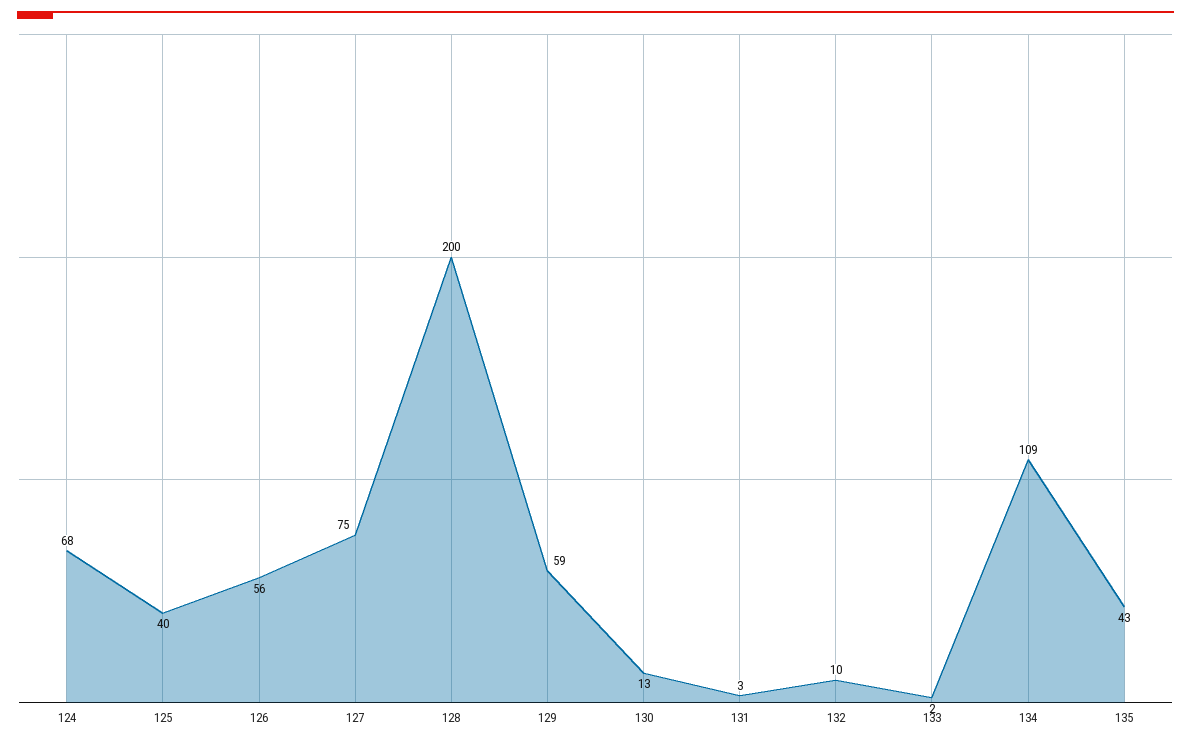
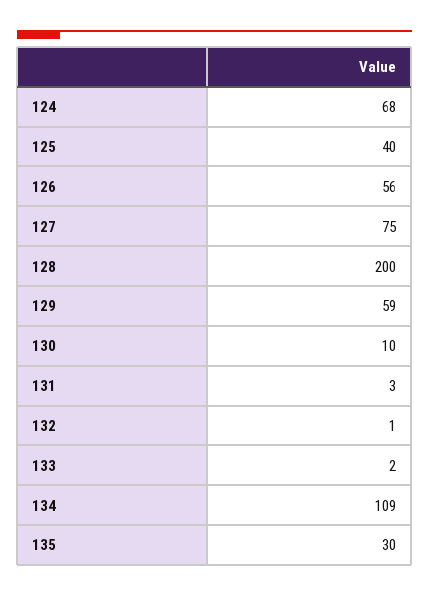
  {
    "124": 68,
    "125": 40,
    "126": 56,
    "127": 75,
    "128": 200,
    "129": 59,
-   "130": 13,
+   "130": 10,
    "131": 3,
-   "132": 10,
+   "132": 1,
    "133": 2,
    "134": 109,
-   "135": 43
+   "135": 30
  }

